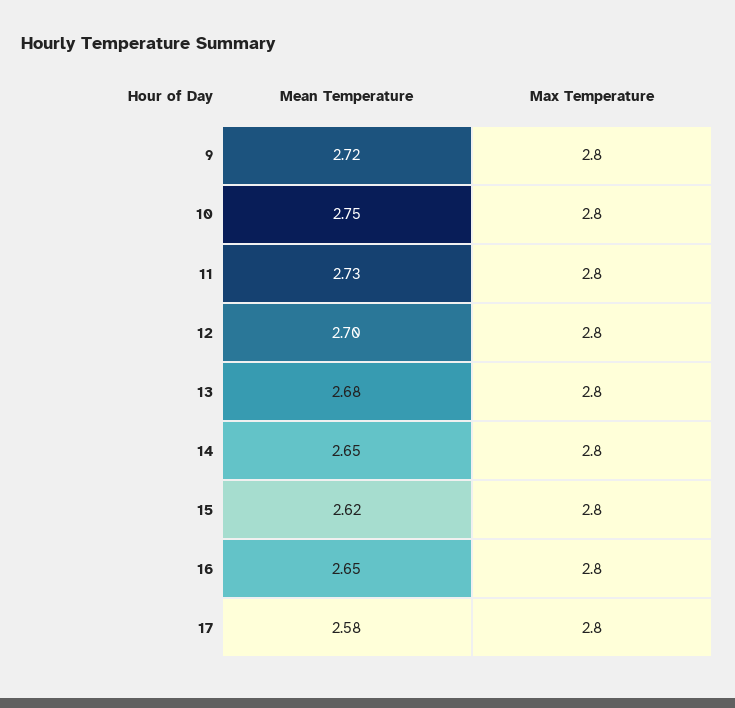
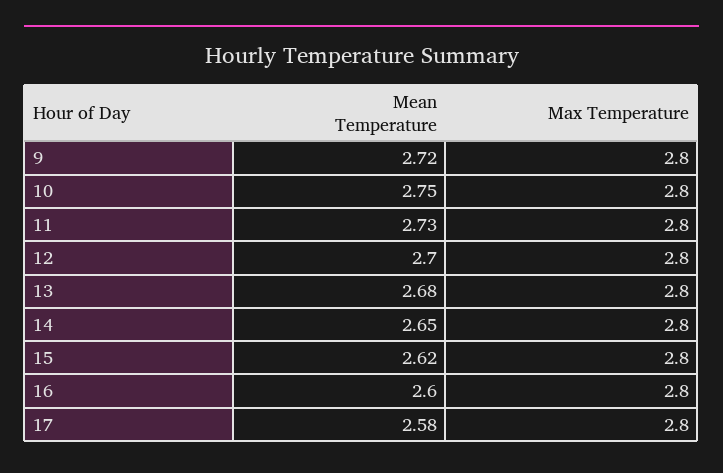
  {
    "Mean Temperature": {
      "9": 2.72,
      "10": 2.75,
      "11": 2.73,
      "12": 2.7,
      "13": 2.68,
      "14": 2.65,
      "15": 2.62,
-     "16": 2.65,
+     "16": 2.6,
      "17": 2.58
    },
    "Max Temperature": {
      "9": 2.8,
      "10": 2.8,
      "11": 2.8,
      "12": 2.8,
      "13": 2.8,
      "14": 2.8,
      "15": 2.8,
      "16": 2.8,
      "17": 2.8
    }
  }

